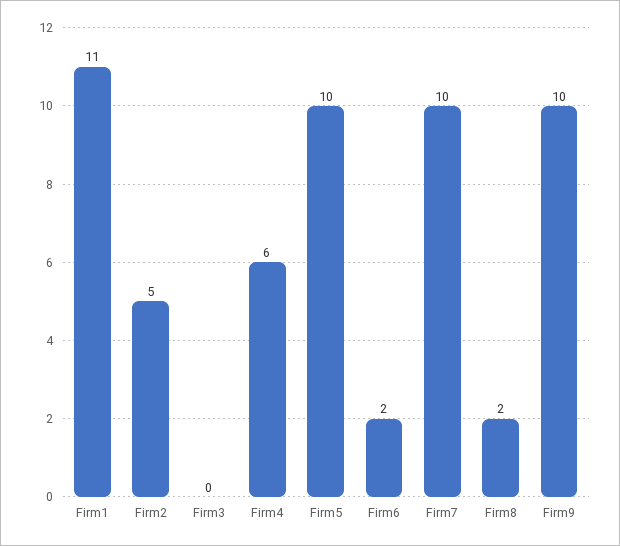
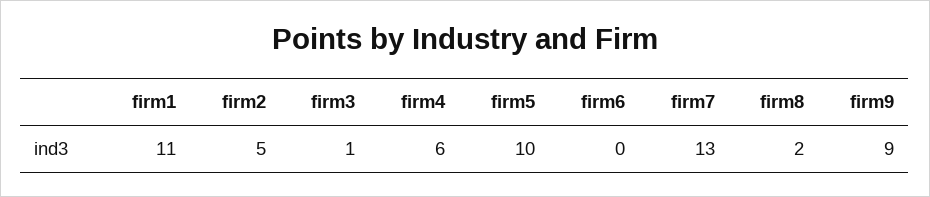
  {
    "Firm1": 11,
    "Firm2": 5,
-   "Firm3": 0,
+   "Firm3": 1,
    "Firm4": 6,
    "Firm5": 10,
-   "Firm6": 2,
+   "Firm6": 0,
-   "Firm7": 10,
+   "Firm7": 13,
    "Firm8": 2,
-   "Firm9": 10
+   "Firm9": 9
  }

